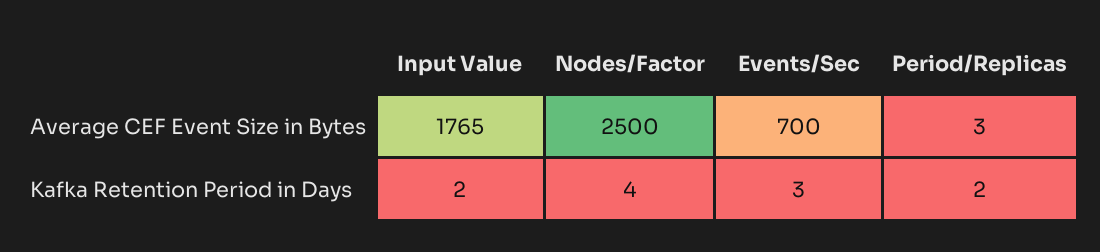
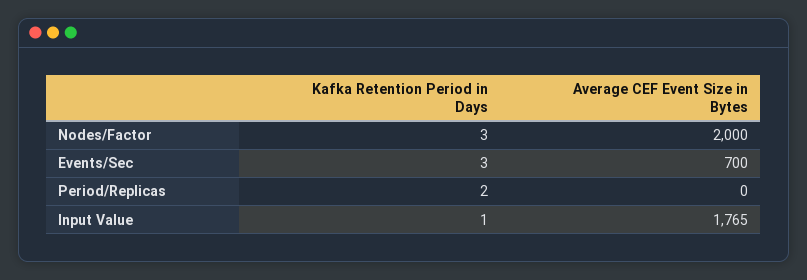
  {
    "Input Value": {
      "Average CEF Event Size in Bytes": 1765,
-     "Kafka Retention Period in Days": 2
+     "Kafka Retention Period in Days": 1
    },
    "Nodes/Factor": {
-     "Average CEF Event Size in Bytes": 2500,
+     "Average CEF Event Size in Bytes": 2000,
-     "Kafka Retention Period in Days": 4
+     "Kafka Retention Period in Days": 3
    },
    "Events/Sec": {
      "Average CEF Event Size in Bytes": 700,
      "Kafka Retention Period in Days": 3
    },
    "Period/Replicas": {
-     "Average CEF Event Size in Bytes": 3,
+     "Average CEF Event Size in Bytes": 0,
      "Kafka Retention Period in Days": 2
    }
  }

